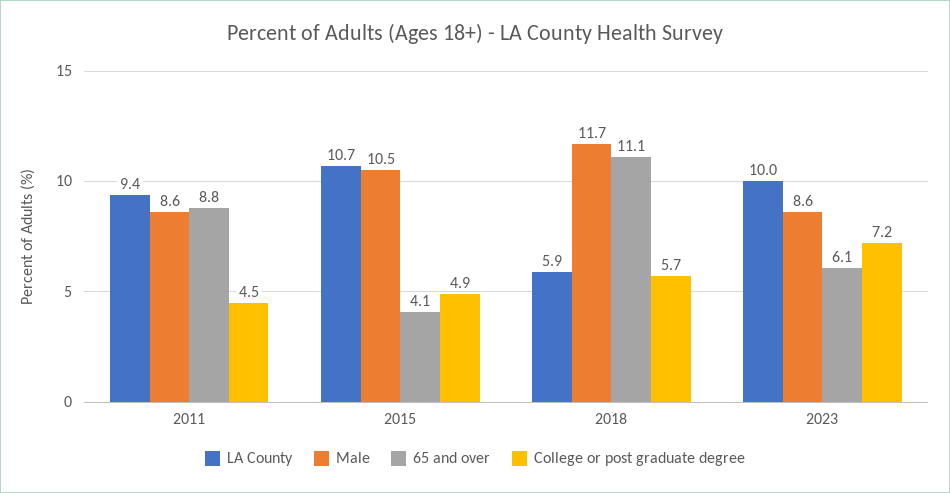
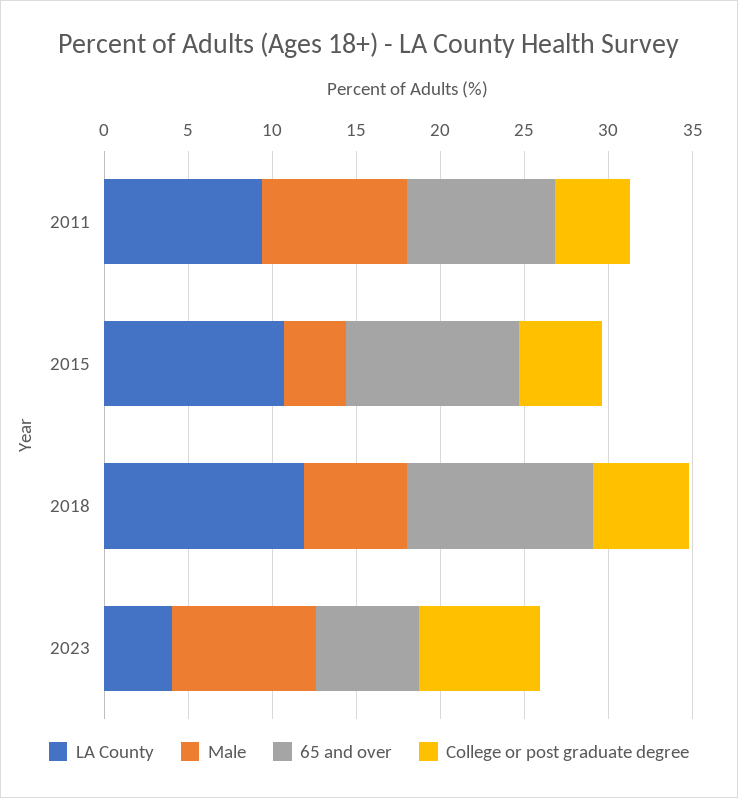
  {
    "LA County": {
      "2011": 9.4,
      "2015": 10.7,
-     "2018": 5.9,
+     "2018": 12,
-     "2023": 10
+     "2023": 4
    },
    "Male": {
      "2011": 8.6,
-     "2015": 10.5,
+     "2015": 4,
-     "2018": 11.7,
+     "2018": 6,
      "2023": 8.6
    },
    "65 and over": {
      "2011": 8.8,
-     "2015": 4.1,
+     "2015": 10,
      "2018": 11.1,
      "2023": 6.1
    },
    "College or post graduate degree": {
      "2011": 4.5,
      "2015": 4.9,
      "2018": 5.7,
      "2023": 7.2
    }
  }

